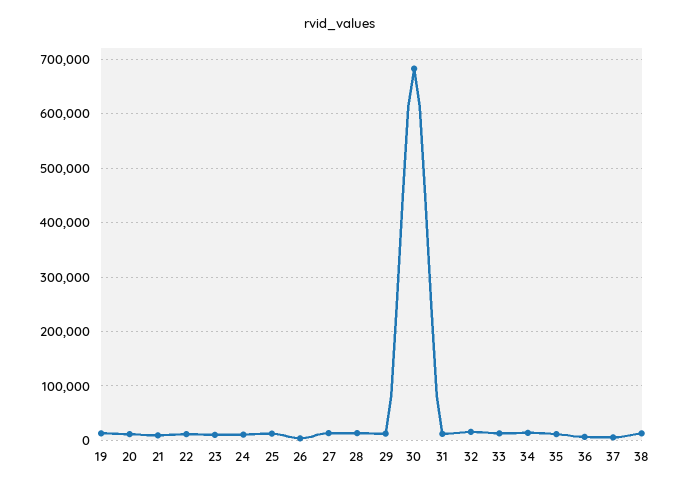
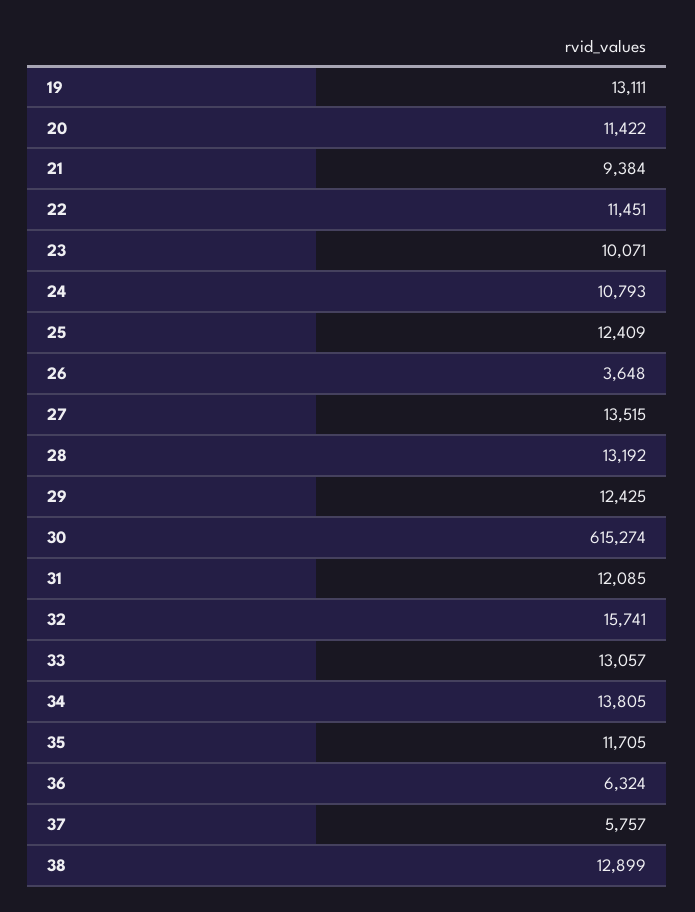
  {
    "19": 13111,
    "20": 11422,
    "21": 9384,
    "22": 11451,
    "23": 10071,
    "24": 10793,
    "25": 12409,
    "26": 3648,
    "27": 13515,
    "28": 13192,
    "29": 12425,
-   "30": 680000,
+   "30": 615274,
    "31": 12085,
    "32": 15741,
    "33": 13057,
    "34": 13805,
    "35": 11705,
    "36": 6324,
    "37": 5757,
    "38": 12899
  }

